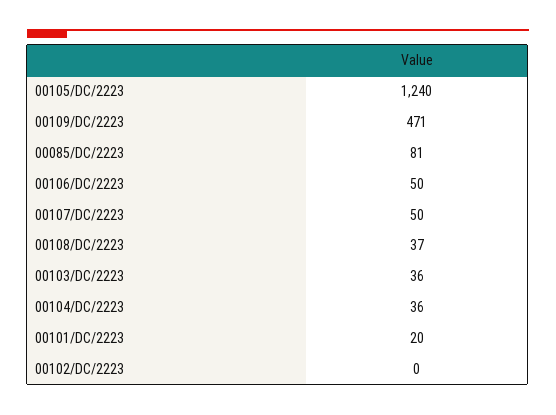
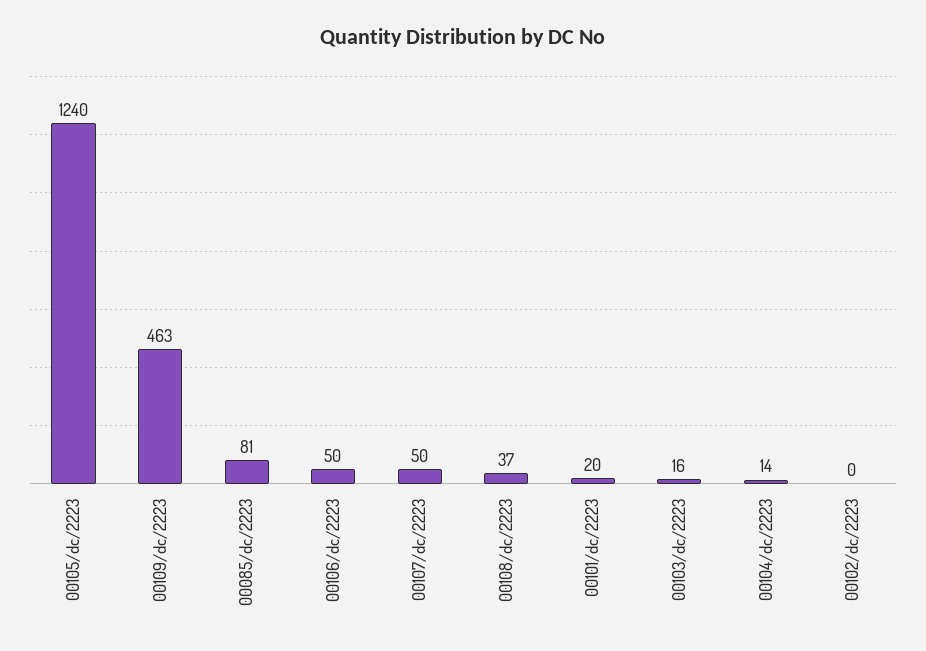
  {
    "00105/DC/2223": 1240,
-   "00109/DC/2223": 471,
+   "00109/DC/2223": 463,
    "00085/DC/2223": 81,
    "00106/DC/2223": 50,
    "00107/DC/2223": 50,
    "00108/DC/2223": 37,
-   "00103/DC/2223": 36,
+   "00103/DC/2223": 16,
-   "00104/DC/2223": 36,
+   "00104/DC/2223": 14,
    "00101/DC/2223": 20,
    "00102/DC/2223": 0
  }

